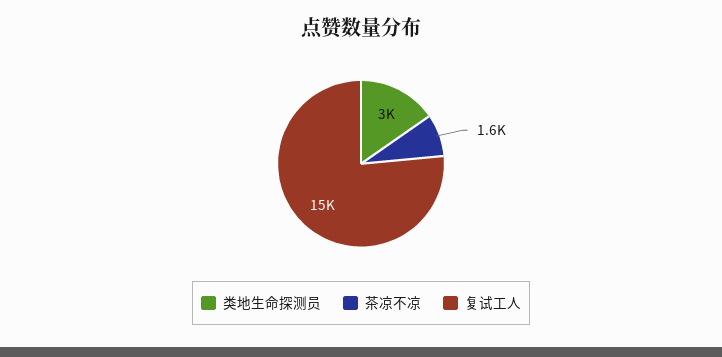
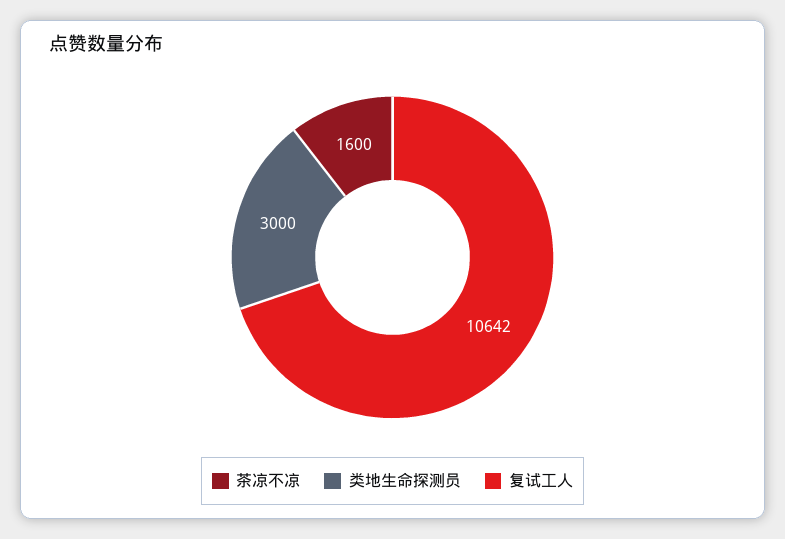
  {
    "类地生命探测员": 3000,
    "茶凉不凉": 1600,
-   "复试工人": 15000
+   "复试工人": 10642
  }

